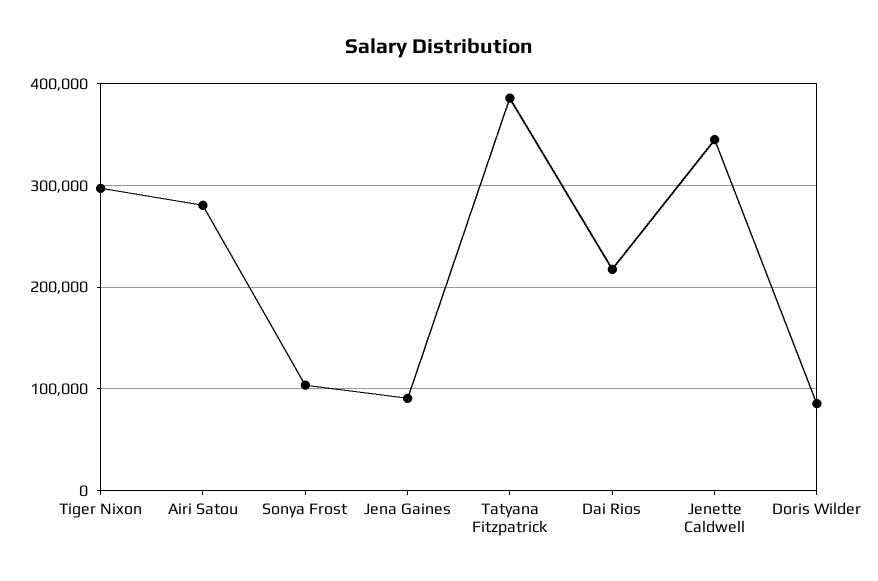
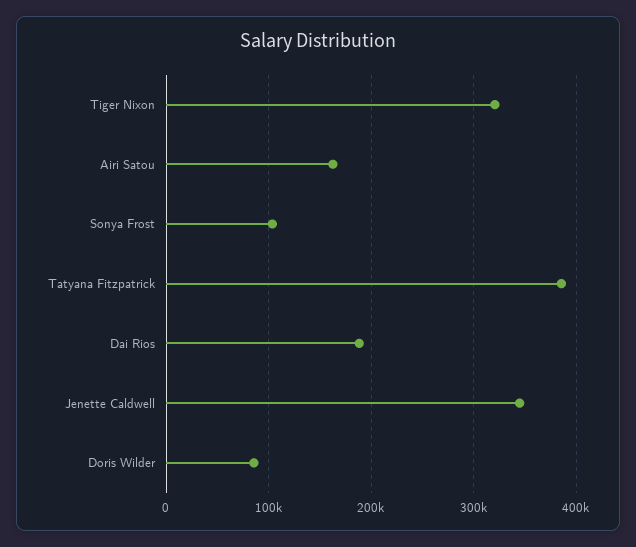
  {
-   "Tiger Nixon": 300000,
+   "Tiger Nixon": 320000,
-   "Airi Satou": 280000,
+   "Airi Satou": 160000,
    "Sonya Frost": 100000,
-   "Jena Gaines": 90000,
    "Tatyana Fitzpatrick": 390000,
-   "Dai Rios": 220000,
+   "Dai Rios": 190000,
    "Jenette Caldwell": 350000,
    "Doris Wilder": 90000
  }

